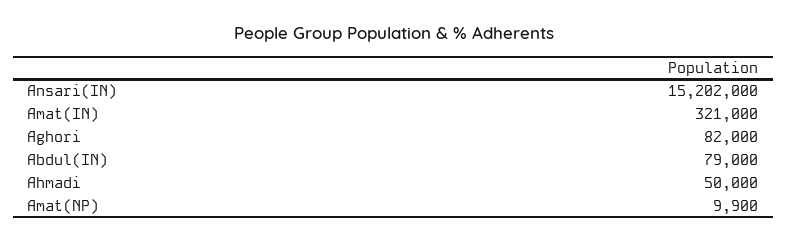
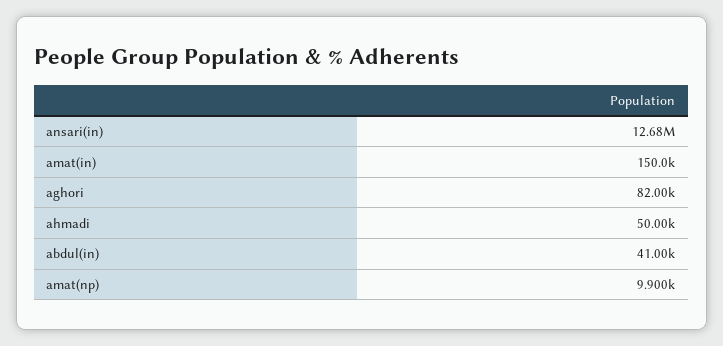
  {
-   "Ansari(IN)": 15202000,
+   "Ansari(IN)": 12680000,
-   "Amat(IN)": 321000,
+   "Amat(IN)": 150000,
    "Aghori": 82000,
-   "Abdul(IN)": 79000,
+   "Abdul(IN)": 41000,
    "Ahmadi": 50000,
    "Amat(NP)": 9900
  }

